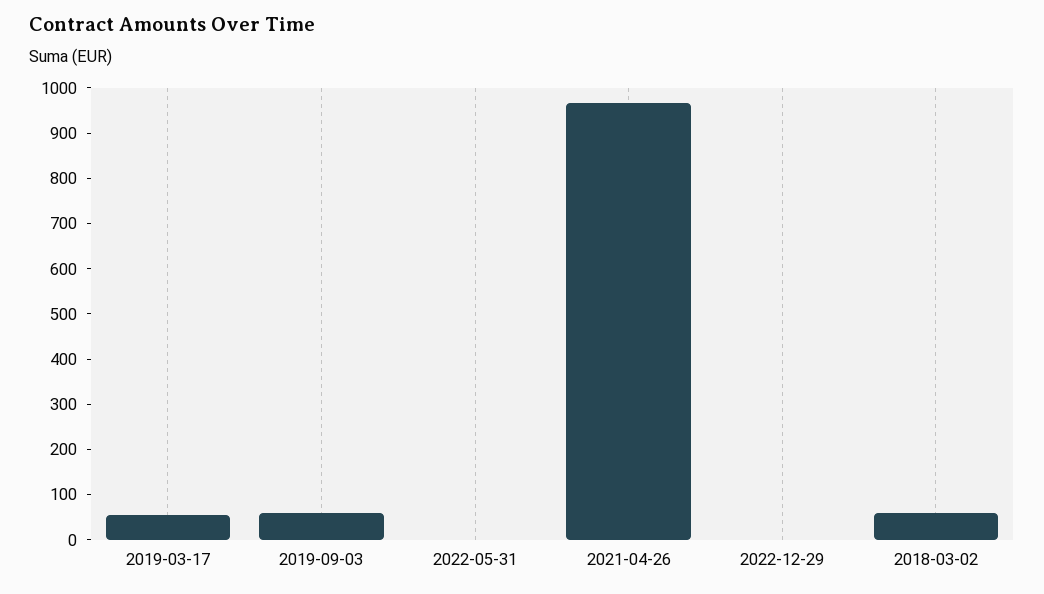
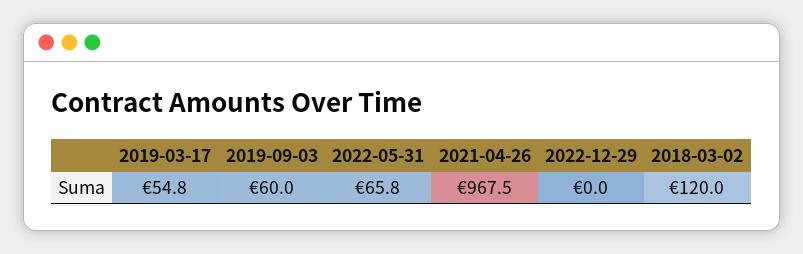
  {
    "2019-03-17": 54.8,
    "2019-09-03": 60,
-   "2022-05-31": 0,
+   "2022-05-31": 65.8,
    "2021-04-26": 967.5,
    "2022-12-29": 0,
-   "2018-03-02": 60
+   "2018-03-02": 120
  }

